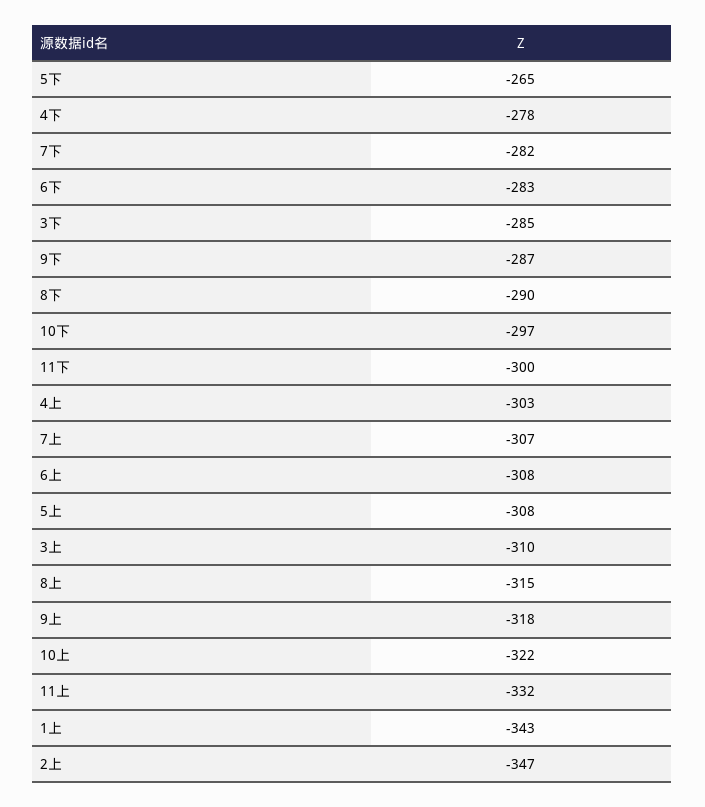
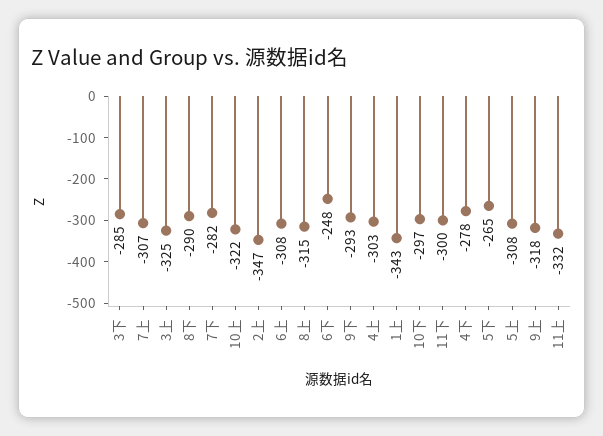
  {
    "5下": -265,
    "4下": -278,
    "7下": -282,
-   "6下": -283,
+   "6下": -248,
    "3下": -285,
-   "9下": -287,
+   "9下": -293,
    "8下": -290,
    "10下": -297,
    "11下": -300,
    "4上": -303,
    "7上": -307,
    "6上": -308,
    "5上": -308,
-   "3上": -310,
+   "3上": -325,
    "8上": -315,
    "9上": -318,
    "10上": -322,
    "11上": -332,
    "1上": -343,
    "2上": -347
  }

